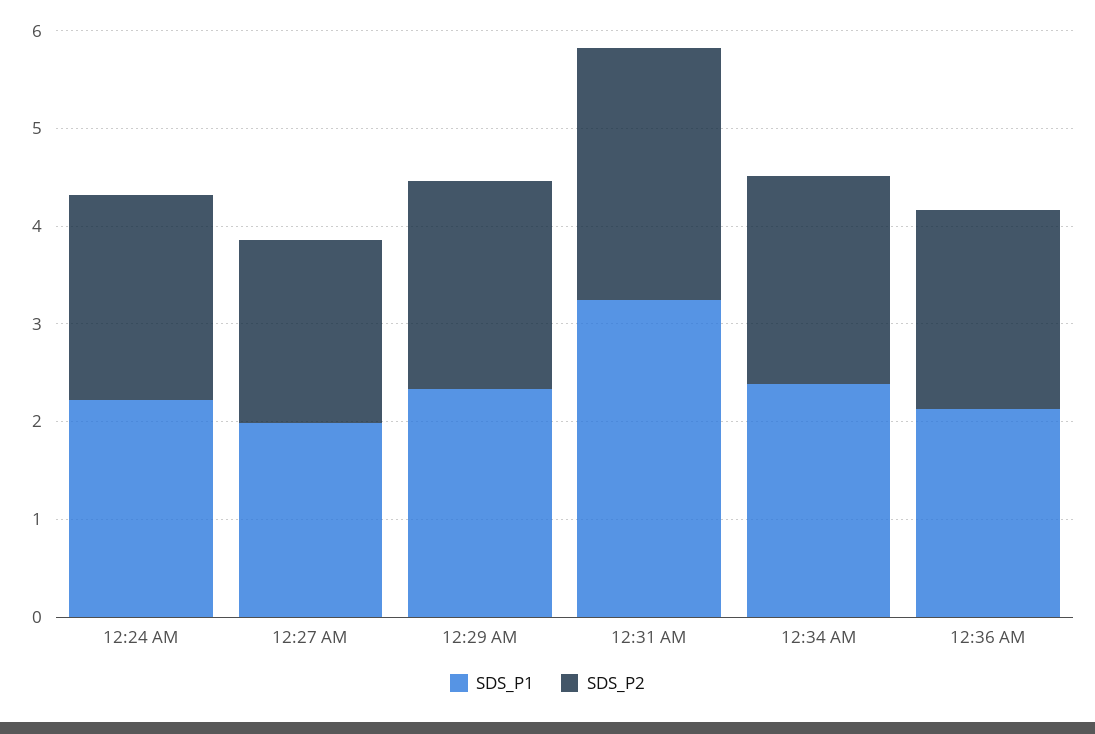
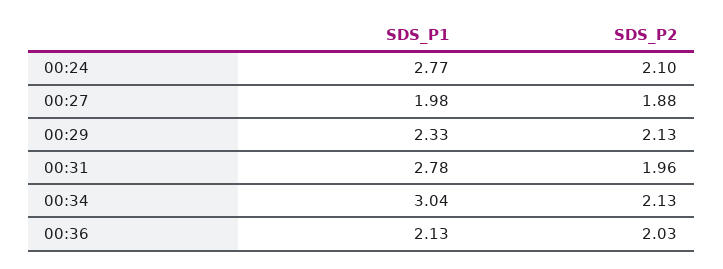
  {
    "SDS_P1": {
-     "12:24 AM": 2.2,
+     "12:24 AM": 2.77,
      "12:27 AM": 1.98,
      "12:29 AM": 2.33,
-     "12:31 AM": 3.2,
+     "12:31 AM": 2.78,
-     "12:34 AM": 2.4,
+     "12:34 AM": 3.04,
      "12:36 AM": 2.13
    },
    "SDS_P2": {
      "12:24 AM": 2.1,
      "12:27 AM": 1.88,
      "12:29 AM": 2.13,
-     "12:31 AM": 2.6,
+     "12:31 AM": 1.96,
      "12:34 AM": 2.13,
      "12:36 AM": 2.03
    }
  }

